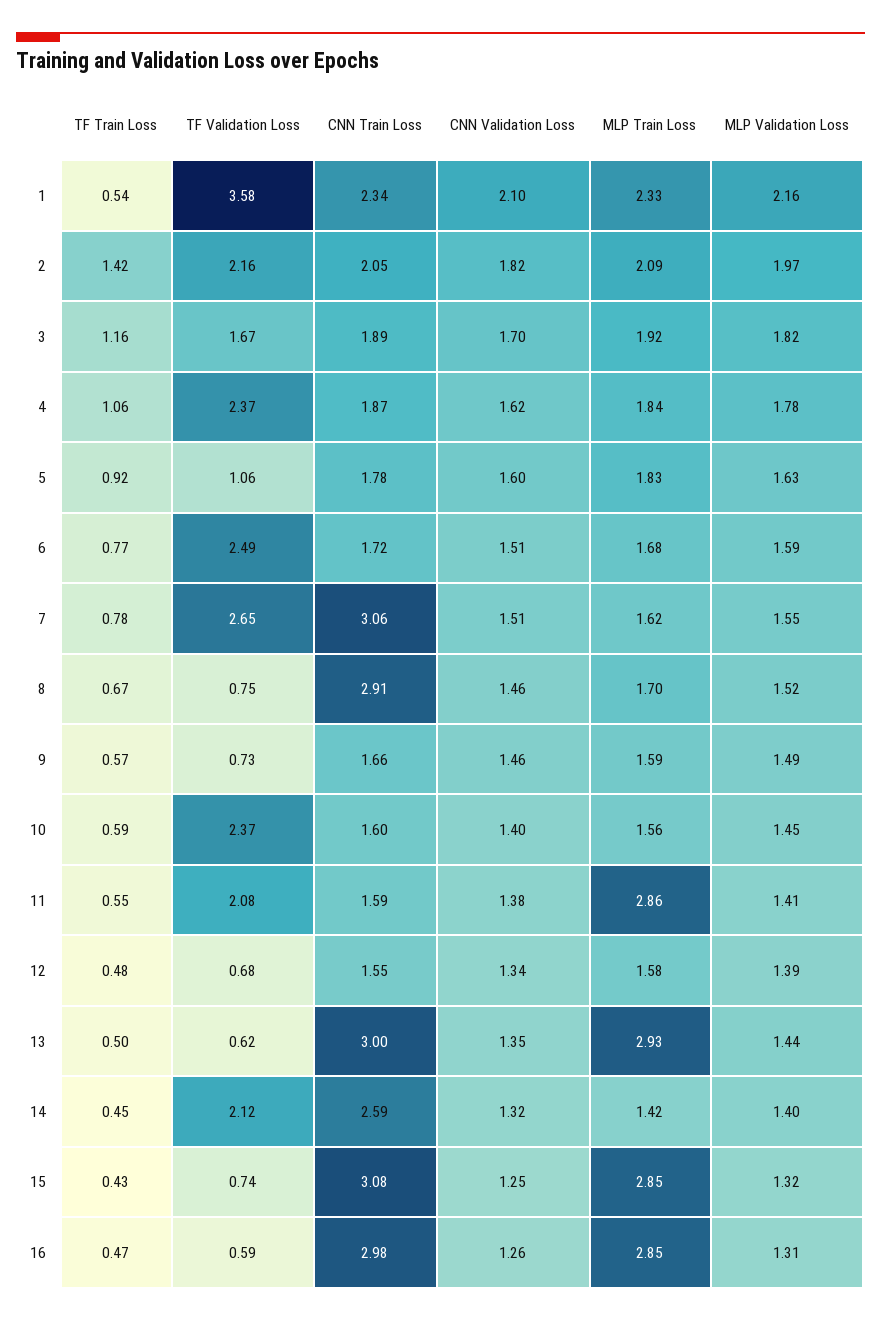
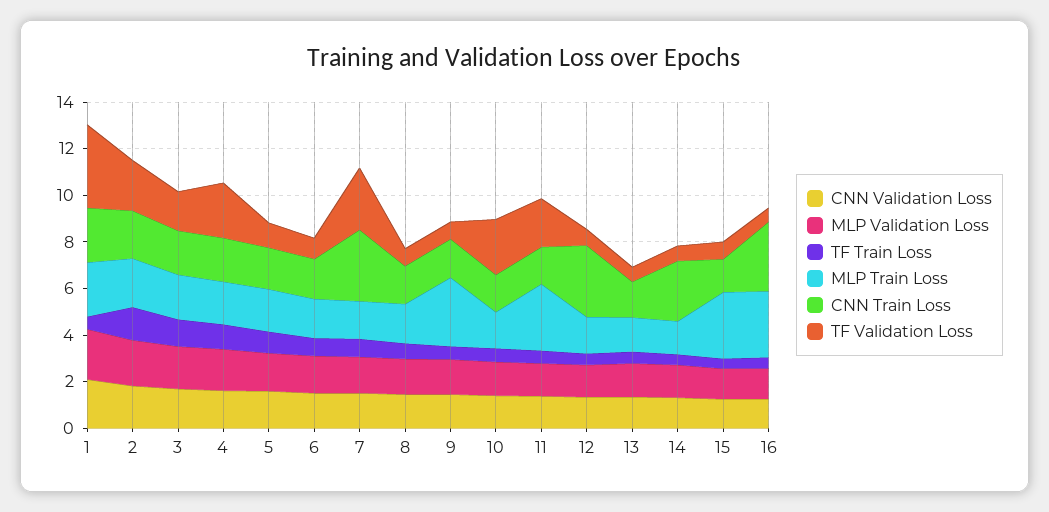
  {
    "TF Train Loss": {
      "1": 0.54,
      "2": 1.42,
      "3": 1.16,
      "4": 1.06,
      "5": 0.92,
      "6": 0.77,
      "7": 0.78,
      "8": 0.67,
      "9": 0.57,
      "10": 0.59,
      "11": 0.55,
      "12": 0.48,
      "13": 0.5,
      "14": 0.45,
      "15": 0.43,
      "16": 0.47
    },
    "TF Validation Loss": {
      "1": 3.58,
      "2": 2.16,
      "3": 1.67,
      "4": 2.37,
      "5": 1.06,
-     "6": 2.49,
+     "6": 1,
      "7": 2.65,
      "8": 0.75,
      "9": 0.73,
      "10": 2.37,
      "11": 2.08,
      "12": 0.68,
      "13": 0.62,
-     "14": 2.12,
+     "14": 0.5,
      "15": 0.74,
      "16": 0.59
    },
    "CNN Train Loss": {
      "1": 2.34,
      "2": 2.05,
      "3": 1.89,
      "4": 1.87,
      "5": 1.78,
      "6": 1.72,
      "7": 3.06,
-     "8": 2.91,
+     "8": 1.5,
      "9": 1.66,
      "10": 1.6,
      "11": 1.59,
-     "12": 1.55,
+     "12": 3,
-     "13": 3,
+     "13": 1.5,
      "14": 2.59,
-     "15": 3.08,
+     "15": 1.5,
      "16": 2.98
    },
    "CNN Validation Loss": {
      "1": 2.1,
      "2": 1.82,
      "3": 1.7,
      "4": 1.62,
      "5": 1.6,
      "6": 1.51,
      "7": 1.51,
      "8": 1.46,
      "9": 1.46,
      "10": 1.4,
      "11": 1.38,
      "12": 1.34,
      "13": 1.35,
      "14": 1.32,
      "15": 1.25,
      "16": 1.26
    },
    "MLP Train Loss": {
      "1": 2.33,
      "2": 2.09,
      "3": 1.92,
      "4": 1.84,
      "5": 1.83,
      "6": 1.68,
      "7": 1.62,
      "8": 1.7,
-     "9": 1.59,
+     "9": 3,
      "10": 1.56,
      "11": 2.86,
      "12": 1.58,
-     "13": 2.93,
+     "13": 1.5,
      "14": 1.42,
      "15": 2.85,
      "16": 2.85
    },
    "MLP Validation Loss": {
      "1": 2.16,
      "2": 1.97,
      "3": 1.82,
      "4": 1.78,
      "5": 1.63,
      "6": 1.59,
      "7": 1.55,
      "8": 1.52,
      "9": 1.49,
      "10": 1.45,
      "11": 1.41,
      "12": 1.39,
      "13": 1.44,
      "14": 1.4,
      "15": 1.32,
      "16": 1.31
    }
  }

